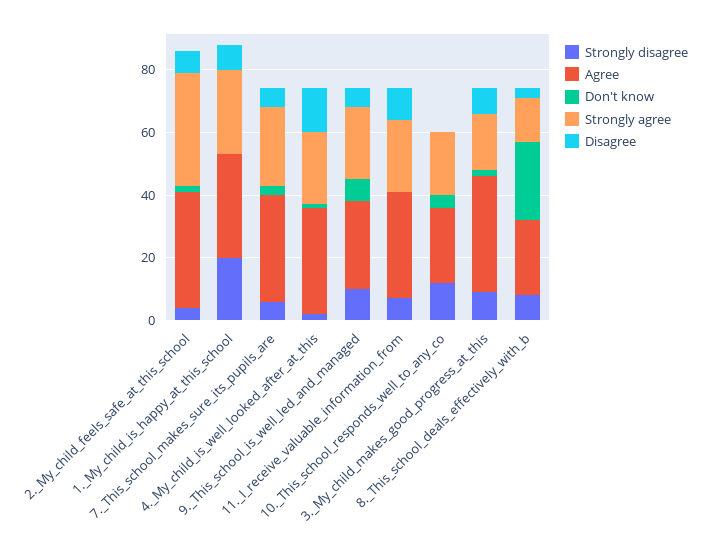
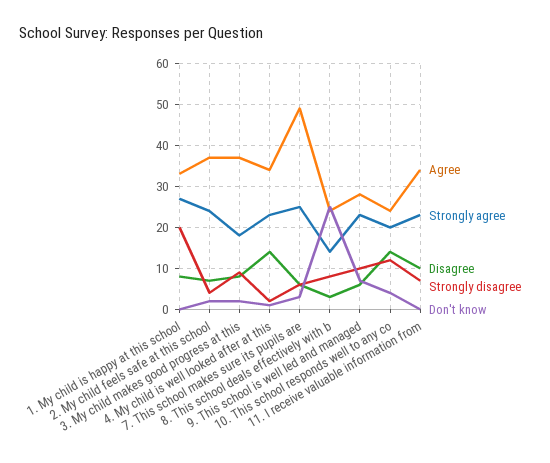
  {
    "Strongly disagree": {
      "2._My_child_feels_safe_at_this_school": 5,
      "1._My_child_is_happy_at_this_school": 20,
      "7._This_school_makes_sure_its_pupils_are": 5,
      "4._My_child_is_well_looked_after_at_this": 0,
      "9._This_school_is_well_led_and_managed": 10,
      "11._I_receive_valuable_information_from": 5,
      "10._This_school_responds_well_to_any_co": 10,
      "3._My_child_makes_good_progress_at_this": 10,
      "8._This_school_deals_effectively_with_b": 10
    },
    "Agree": {
      "2._My_child_feels_safe_at_this_school": 35,
      "1._My_child_is_happy_at_this_school": 35,
-     "7._This_school_makes_sure_its_pupils_are": 35,
+     "7._This_school_makes_sure_its_pupils_are": 50,
      "4._My_child_is_well_looked_after_at_this": 35,
      "9._This_school_is_well_led_and_managed": 30,
      "11._I_receive_valuable_information_from": 35,
      "10._This_school_responds_well_to_any_co": 25,
      "3._My_child_makes_good_progress_at_this": 35,
      "8._This_school_deals_effectively_with_b": 25
    },
    "Don't know": {
      "2._My_child_feels_safe_at_this_school": 0,
      "1._My_child_is_happy_at_this_school": 0,
      "7._This_school_makes_sure_its_pupils_are": 5,
      "4._My_child_is_well_looked_after_at_this": 0,
      "9._This_school_is_well_led_and_managed": 5,
      "11._I_receive_valuable_information_from": 0,
      "10._This_school_responds_well_to_any_co": 5,
      "3._My_child_makes_good_progress_at_this": 0,
      "8._This_school_deals_effectively_with_b": 25
    },
    "Strongly agree": {
-     "2._My_child_feels_safe_at_this_school": 35,
+     "2._My_child_feels_safe_at_this_school": 25,
      "1._My_child_is_happy_at_this_school": 25,
      "7._This_school_makes_sure_its_pupils_are": 25,
      "4._My_child_is_well_looked_after_at_this": 25,
      "9._This_school_is_well_led_and_managed": 25,
      "11._I_receive_valuable_information_from": 25,
      "10._This_school_responds_well_to_any_co": 20,
      "3._My_child_makes_good_progress_at_this": 20,
      "8._This_school_deals_effectively_with_b": 15
    },
    "Disagree": {
      "2._My_child_feels_safe_at_this_school": 5,
      "1._My_child_is_happy_at_this_school": 10,
      "7._This_school_makes_sure_its_pupils_are": 5,
      "4._My_child_is_well_looked_after_at_this": 15,
      "9._This_school_is_well_led_and_managed": 5,
      "11._I_receive_valuable_information_from": 10,
-     "10._This_school_responds_well_to_any_co": 0,
+     "10._This_school_responds_well_to_any_co": 15,
      "3._My_child_makes_good_progress_at_this": 10,
      "8._This_school_deals_effectively_with_b": 5
    }
  }

